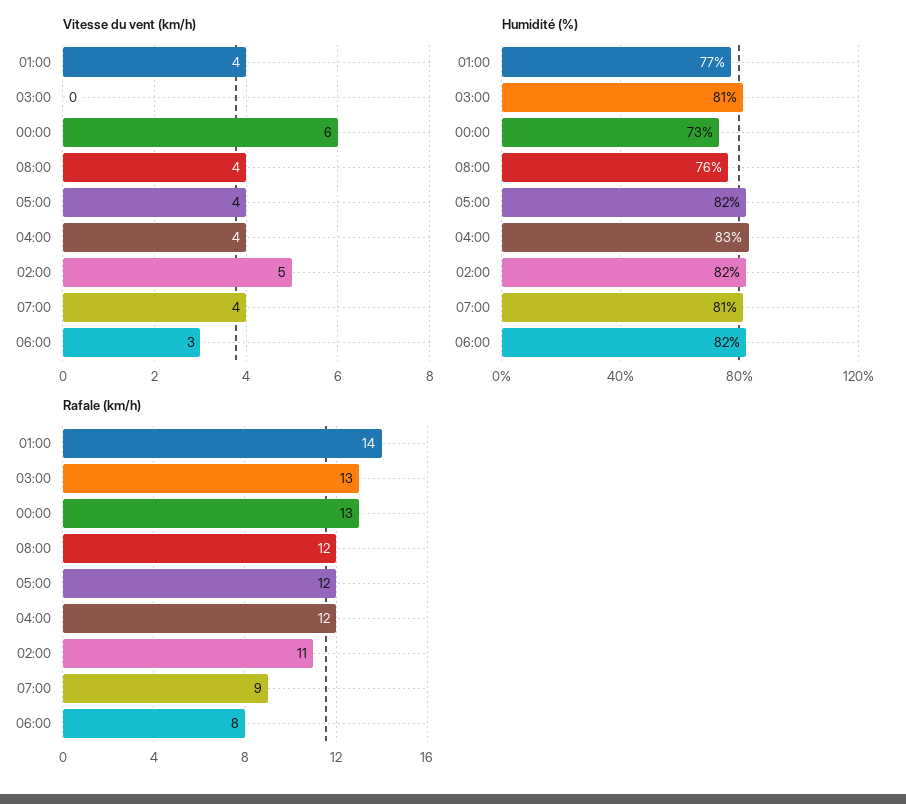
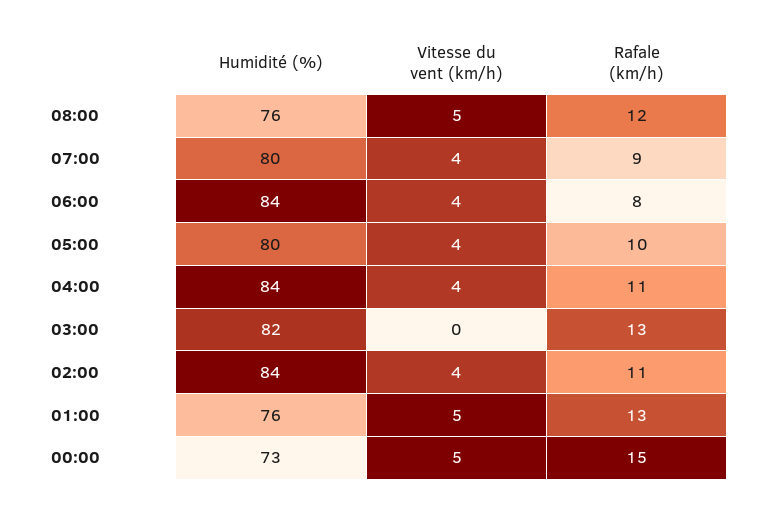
  {
    "Vitesse du vent (km/h)": {
-     "01:00": 4,
+     "01:00": 5,
      "03:00": 0,
-     "00:00": 6,
+     "00:00": 5,
-     "08:00": 4,
+     "08:00": 5,
      "05:00": 4,
      "04:00": 4,
-     "02:00": 5,
+     "02:00": 4,
      "07:00": 4,
-     "06:00": 3
+     "06:00": 4
    },
    "Humidité (%)": {
-     "01:00": 77,
+     "01:00": 76,
-     "03:00": 81,
+     "03:00": 82,
      "00:00": 73,
      "08:00": 76,
-     "05:00": 82,
+     "05:00": 80,
-     "04:00": 83,
+     "04:00": 84,
-     "02:00": 82,
+     "02:00": 84,
-     "07:00": 81,
+     "07:00": 80,
-     "06:00": 82
+     "06:00": 84
    },
    "Rafale (km/h)": {
-     "01:00": 14,
+     "01:00": 13,
      "03:00": 13,
-     "00:00": 13,
+     "00:00": 15,
      "08:00": 12,
-     "05:00": 12,
+     "05:00": 10,
-     "04:00": 12,
+     "04:00": 11,
      "02:00": 11,
      "07:00": 9,
      "06:00": 8
    }
  }

